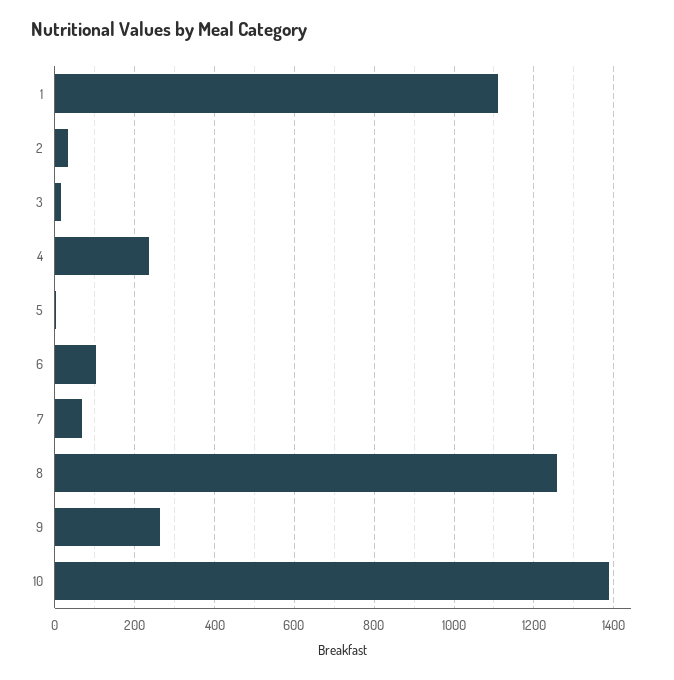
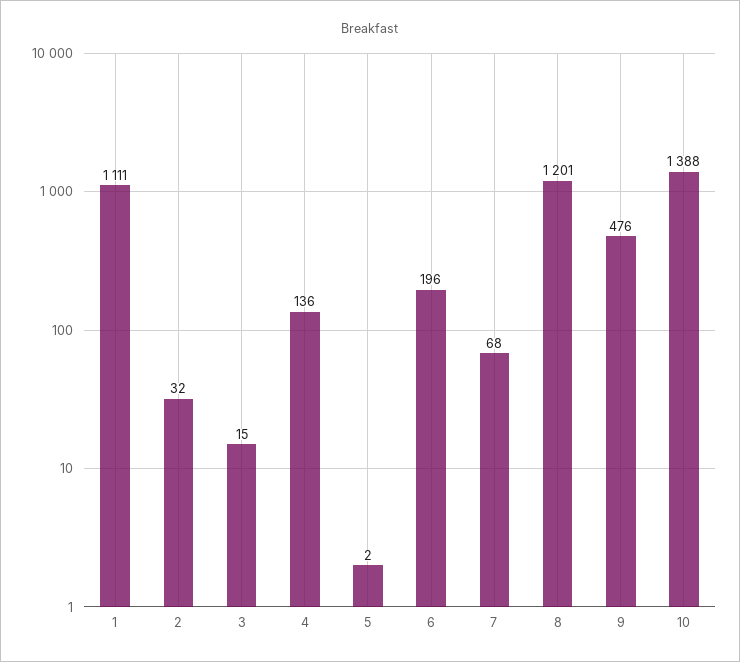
  {
    "1": 1111,
    "2": 32,
    "3": 15,
-   "4": 240,
+   "4": 136,
    "5": 2,
-   "6": 100,
+   "6": 196,
    "7": 68,
-   "8": 1260,
+   "8": 1201,
-   "9": 260,
+   "9": 476,
    "10": 1388
  }

